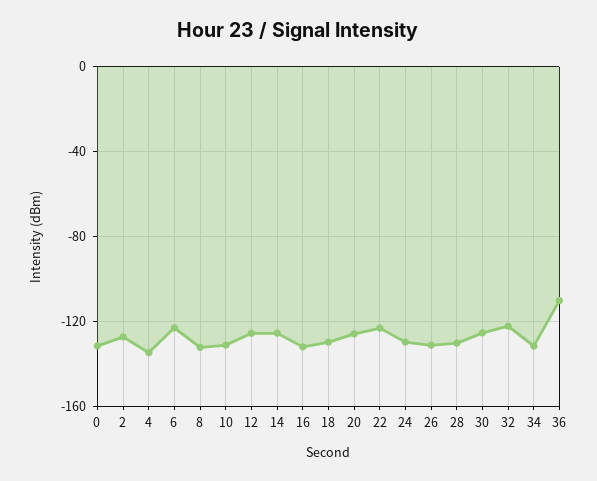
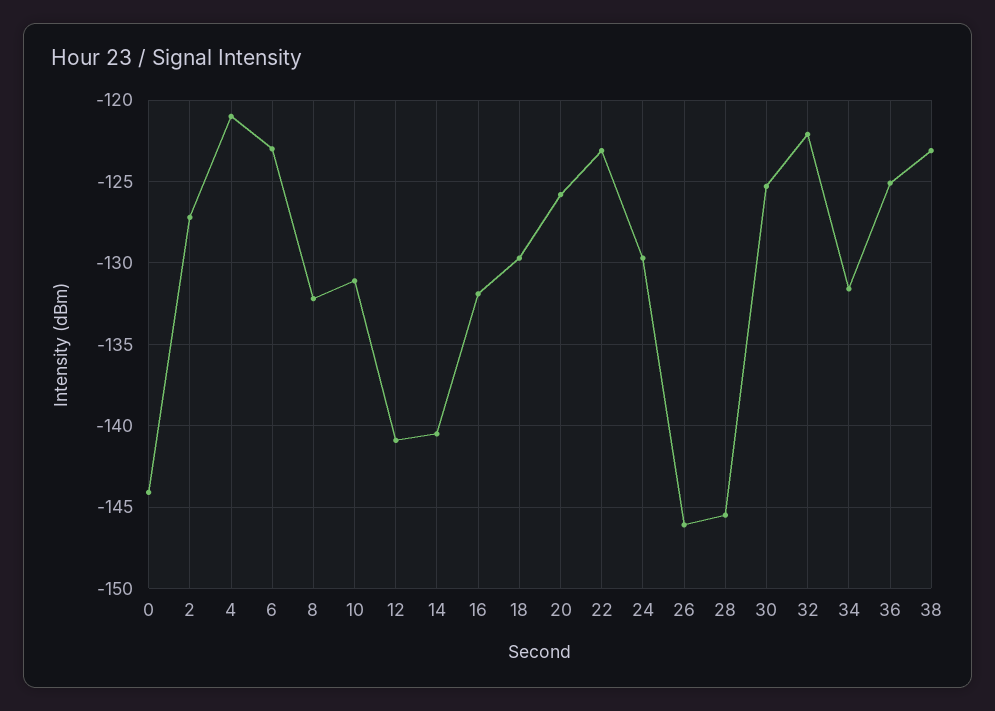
  {
-   "0": -130,
+   "0": -144,
    "2": -127,
-   "4": -135,
+   "4": -121,
    "6": -123,
    "8": -132,
    "10": -131,
-   "12": -125,
+   "12": -141,
-   "14": -125,
+   "14": -140.5,
    "16": -132,
    "18": -129.5,
    "20": -126,
    "22": -123,
    "24": -129.5,
-   "26": -130,
+   "26": -146,
-   "28": -130,
+   "28": -145.5,
    "30": -125.5,
    "32": -122,
    "34": -131.5,
-   "36": -110
+   "36": -125,
+   "38": -123
  }

